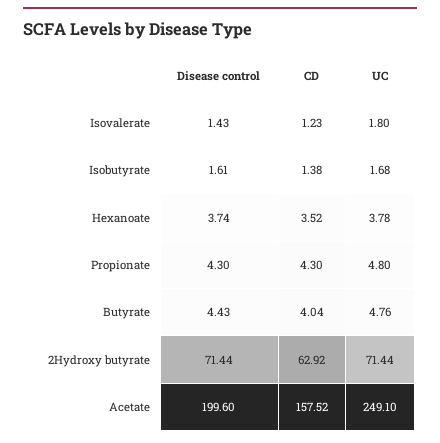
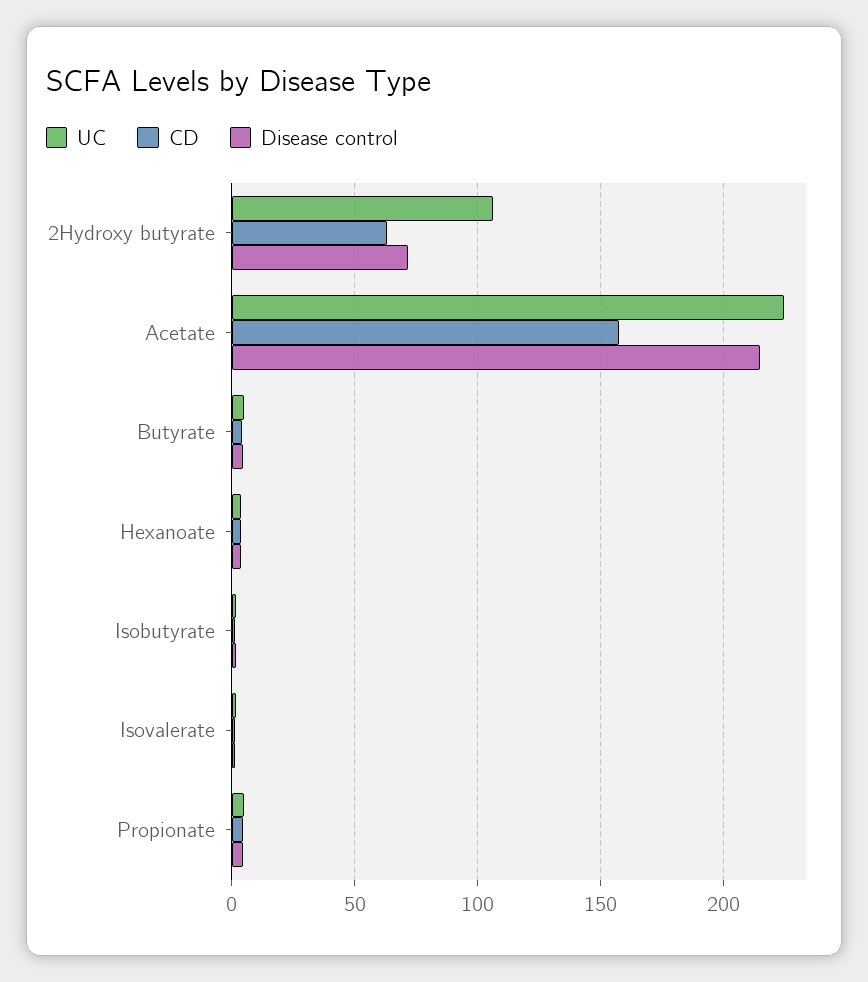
  {
    "Disease control": {
      "Isovalerate": 1.43,
      "Isobutyrate": 1.61,
      "Hexanoate": 3.74,
      "Propionate": 4.3,
      "Butyrate": 4.43,
      "2Hydroxy butyrate": 71.44,
-     "Acetate": 199.6
+     "Acetate": 215
    },
    "CD": {
      "Isovalerate": 1.23,
      "Isobutyrate": 1.38,
      "Hexanoate": 3.52,
      "Propionate": 4.3,
      "Butyrate": 4.04,
      "2Hydroxy butyrate": 62.92,
      "Acetate": 157.52
    },
    "UC": {
      "Isovalerate": 1.8,
      "Isobutyrate": 1.68,
      "Hexanoate": 3.78,
      "Propionate": 4.8,
      "Butyrate": 4.76,
-     "2Hydroxy butyrate": 71.44,
+     "2Hydroxy butyrate": 105,
-     "Acetate": 249.1
+     "Acetate": 225
    }
  }

